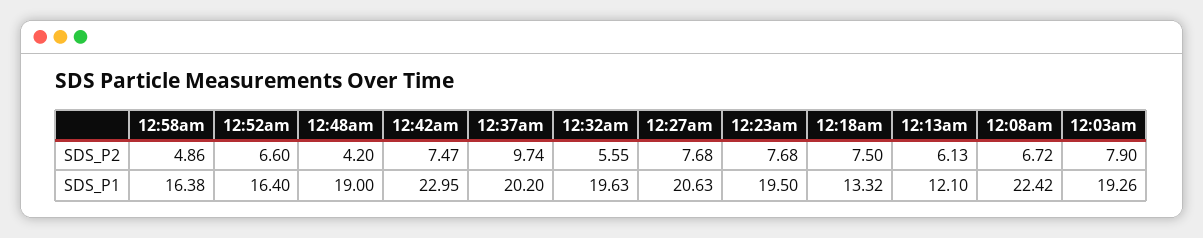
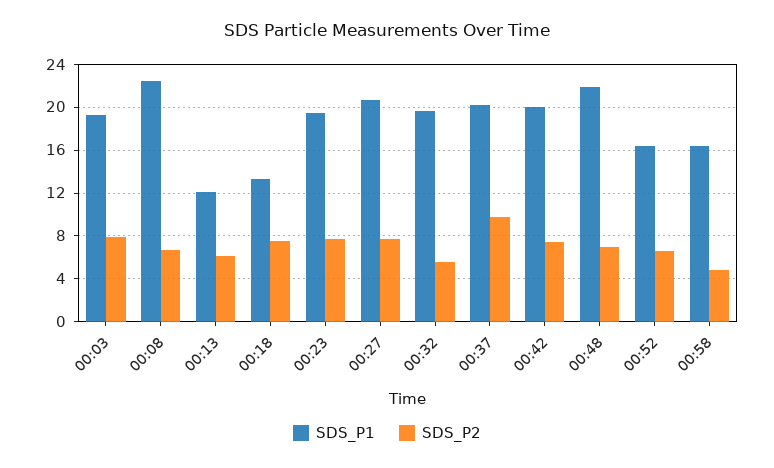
  {
    "SDS_P2": {
      "12:58am": 4.86,
      "12:52am": 6.6,
-     "12:48am": 4.2,
+     "12:48am": 7,
      "12:42am": 7.47,
      "12:37am": 9.74,
      "12:32am": 5.55,
      "12:27am": 7.68,
      "12:23am": 7.68,
      "12:18am": 7.5,
      "12:13am": 6.13,
      "12:08am": 6.72,
      "12:03am": 7.9
    },
    "SDS_P1": {
      "12:58am": 16.38,
      "12:52am": 16.4,
-     "12:48am": 19,
+     "12:48am": 22,
-     "12:42am": 22.95,
+     "12:42am": 20,
      "12:37am": 20.2,
      "12:32am": 19.63,
      "12:27am": 20.63,
      "12:23am": 19.5,
      "12:18am": 13.32,
      "12:13am": 12.1,
      "12:08am": 22.42,
      "12:03am": 19.26
    }
  }

